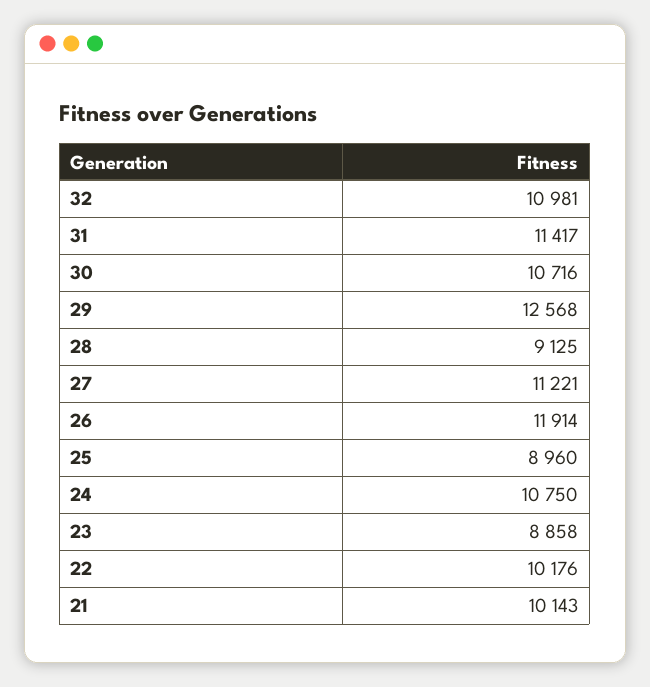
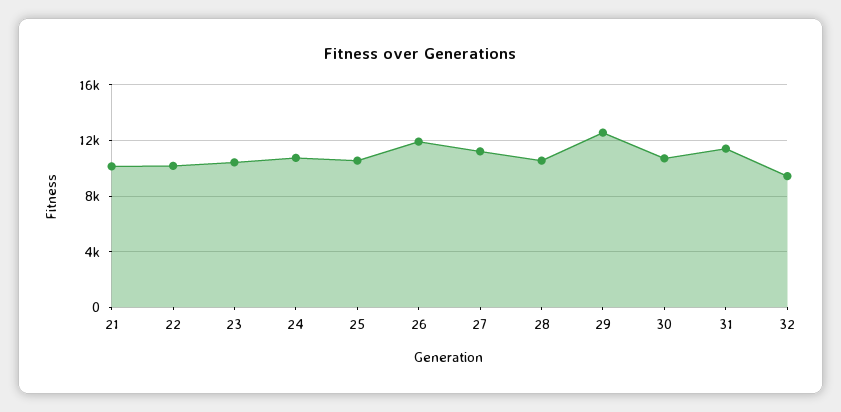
  {
-   "32": 10981,
+   "32": 9500,
    "31": 11417,
    "30": 10716,
    "29": 12568,
-   "28": 9125,
+   "28": 10500,
    "27": 11221,
    "26": 11914,
-   "25": 8960,
+   "25": 10500,
    "24": 10750,
-   "23": 8858,
+   "23": 10500,
    "22": 10176,
    "21": 10143
  }

